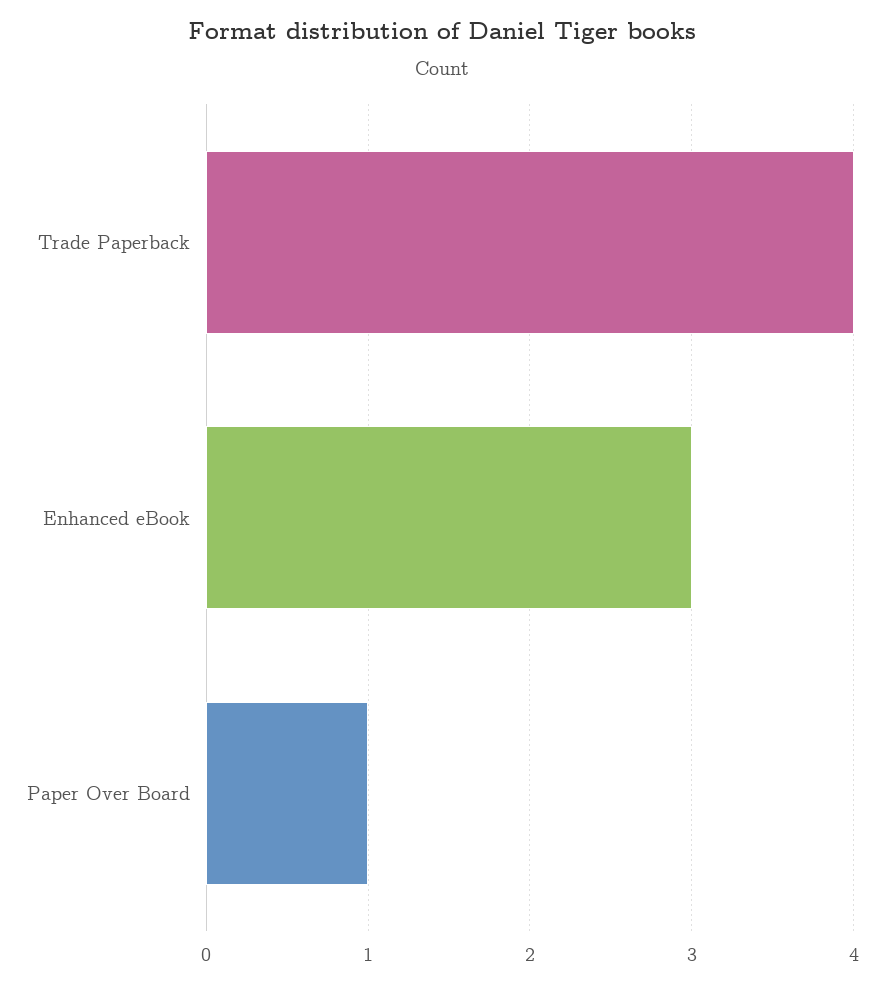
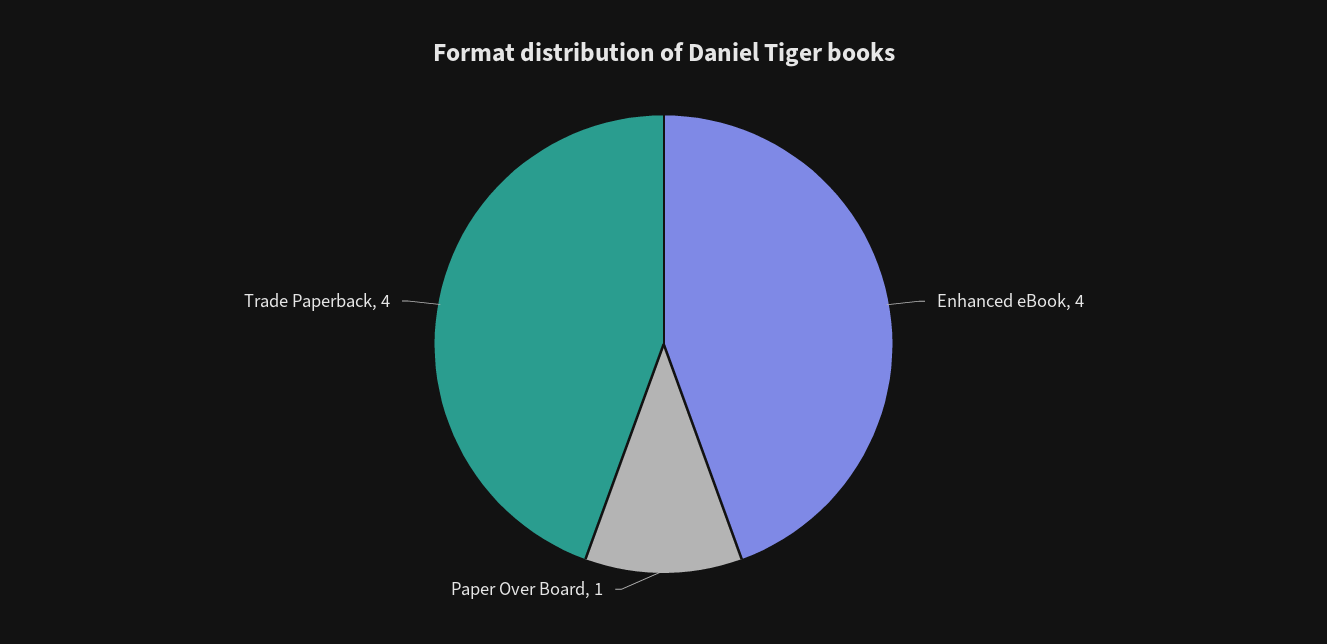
  {
    "Trade Paperback": 4,
-   "Enhanced eBook": 3,
+   "Enhanced eBook": 4,
    "Paper Over Board": 1
  }

